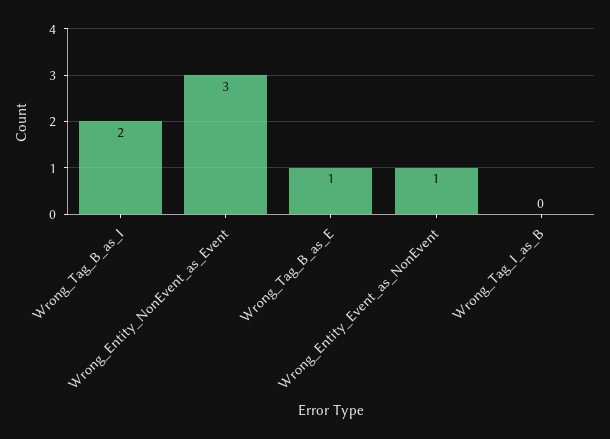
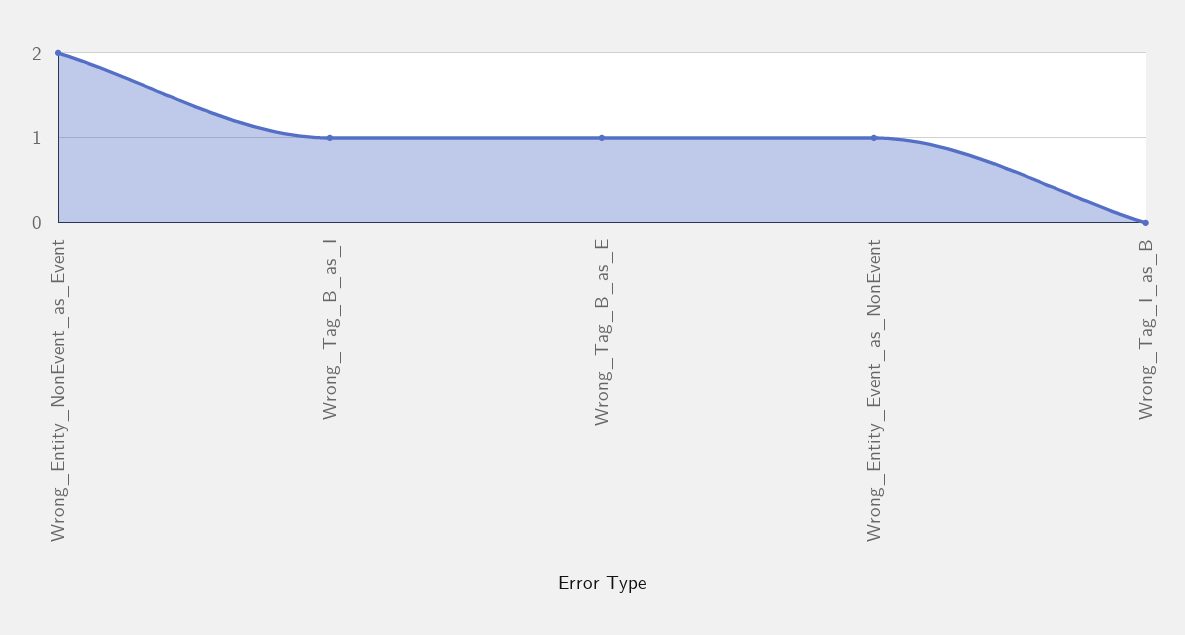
  {
-   "Wrong_Tag_B_as_I": 2,
+   "Wrong_Tag_B_as_I": 1,
-   "Wrong_Entity_NonEvent_as_Event": 3,
+   "Wrong_Entity_NonEvent_as_Event": 2,
    "Wrong_Tag_B_as_E": 1,
    "Wrong_Entity_Event_as_NonEvent": 1,
    "Wrong_Tag_I_as_B": 0
  }

